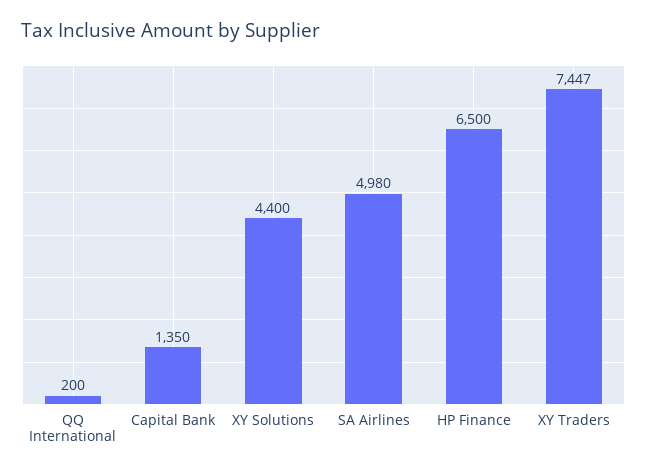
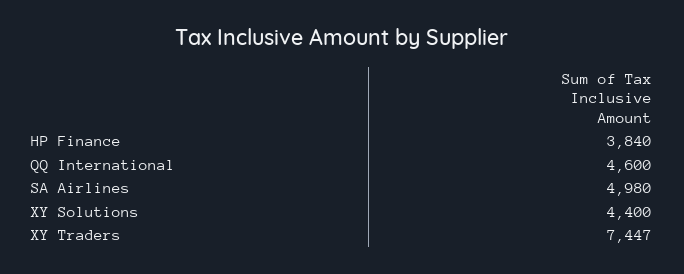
  {
-   "QQ International": 200,
+   "QQ International": 4600,
-   "Capital Bank": 1350,
    "XY Solutions": 4400,
    "SA Airlines": 4980,
-   "HP Finance": 6500,
+   "HP Finance": 3840,
    "XY Traders": 7447
  }

